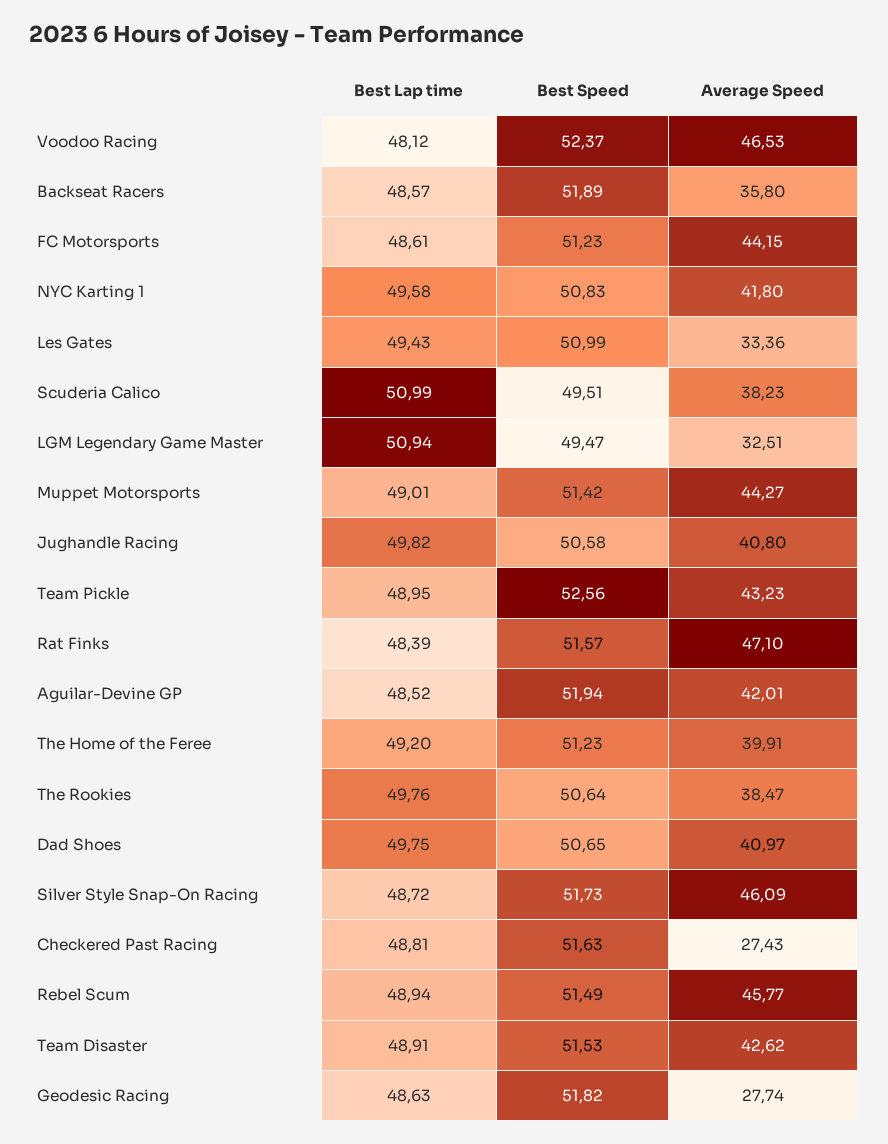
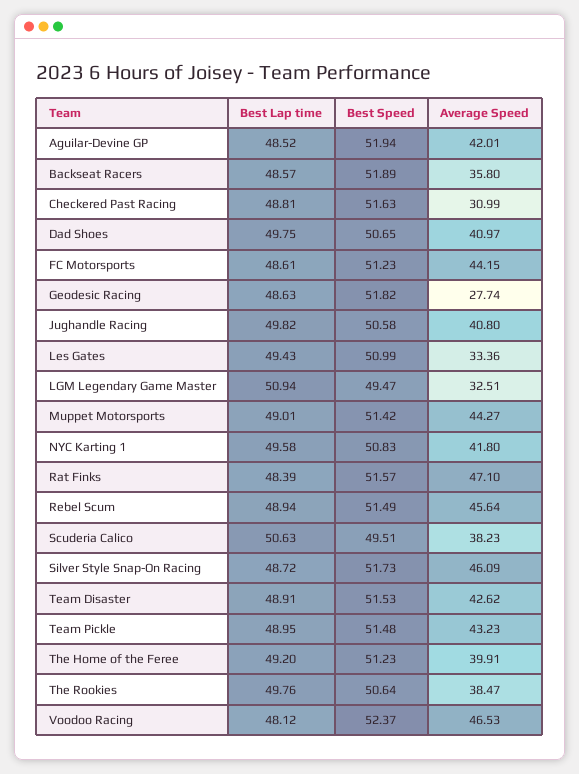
  {
    "Best Lap time": {
      "Voodoo Racing": 48.12,
      "Backseat Racers": 48.57,
      "FC Motorsports": 48.61,
      "NYC Karting 1": 49.58,
      "Les Gates": 49.43,
-     "Scuderia Calico": 50.99,
+     "Scuderia Calico": 50.63,
      "LGM Legendary Game Master": 50.94,
      "Muppet Motorsports": 49.01,
      "Jughandle Racing": 49.82,
      "Team Pickle": 48.95,
      "Rat Finks": 48.39,
      "Aguilar-Devine GP": 48.52,
      "The Home of the Feree": 49.2,
      "The Rookies": 49.76,
      "Dad Shoes": 49.75,
      "Silver Style Snap-On Racing": 48.72,
      "Checkered Past Racing": 48.81,
      "Rebel Scum": 48.94,
      "Team Disaster": 48.91,
      "Geodesic Racing": 48.63
    },
    "Best Speed": {
      "Voodoo Racing": 52.37,
      "Backseat Racers": 51.89,
      "FC Motorsports": 51.23,
      "NYC Karting 1": 50.83,
      "Les Gates": 50.99,
      "Scuderia Calico": 49.51,
      "LGM Legendary Game Master": 49.47,
      "Muppet Motorsports": 51.42,
      "Jughandle Racing": 50.58,
-     "Team Pickle": 52.56,
+     "Team Pickle": 51.48,
      "Rat Finks": 51.57,
      "Aguilar-Devine GP": 51.94,
      "The Home of the Feree": 51.23,
      "The Rookies": 50.64,
      "Dad Shoes": 50.65,
      "Silver Style Snap-On Racing": 51.73,
      "Checkered Past Racing": 51.63,
      "Rebel Scum": 51.49,
      "Team Disaster": 51.53,
      "Geodesic Racing": 51.82
    },
    "Average Speed": {
      "Voodoo Racing": 46.53,
      "Backseat Racers": 35.8,
      "FC Motorsports": 44.15,
      "NYC Karting 1": 41.8,
      "Les Gates": 33.36,
      "Scuderia Calico": 38.23,
      "LGM Legendary Game Master": 32.51,
      "Muppet Motorsports": 44.27,
      "Jughandle Racing": 40.8,
      "Team Pickle": 43.23,
      "Rat Finks": 47.1,
      "Aguilar-Devine GP": 42.01,
      "The Home of the Feree": 39.91,
      "The Rookies": 38.47,
      "Dad Shoes": 40.97,
      "Silver Style Snap-On Racing": 46.09,
-     "Checkered Past Racing": 27.43,
+     "Checkered Past Racing": 30.99,
-     "Rebel Scum": 45.77,
+     "Rebel Scum": 45.64,
      "Team Disaster": 42.62,
      "Geodesic Racing": 27.74
    }
  }

